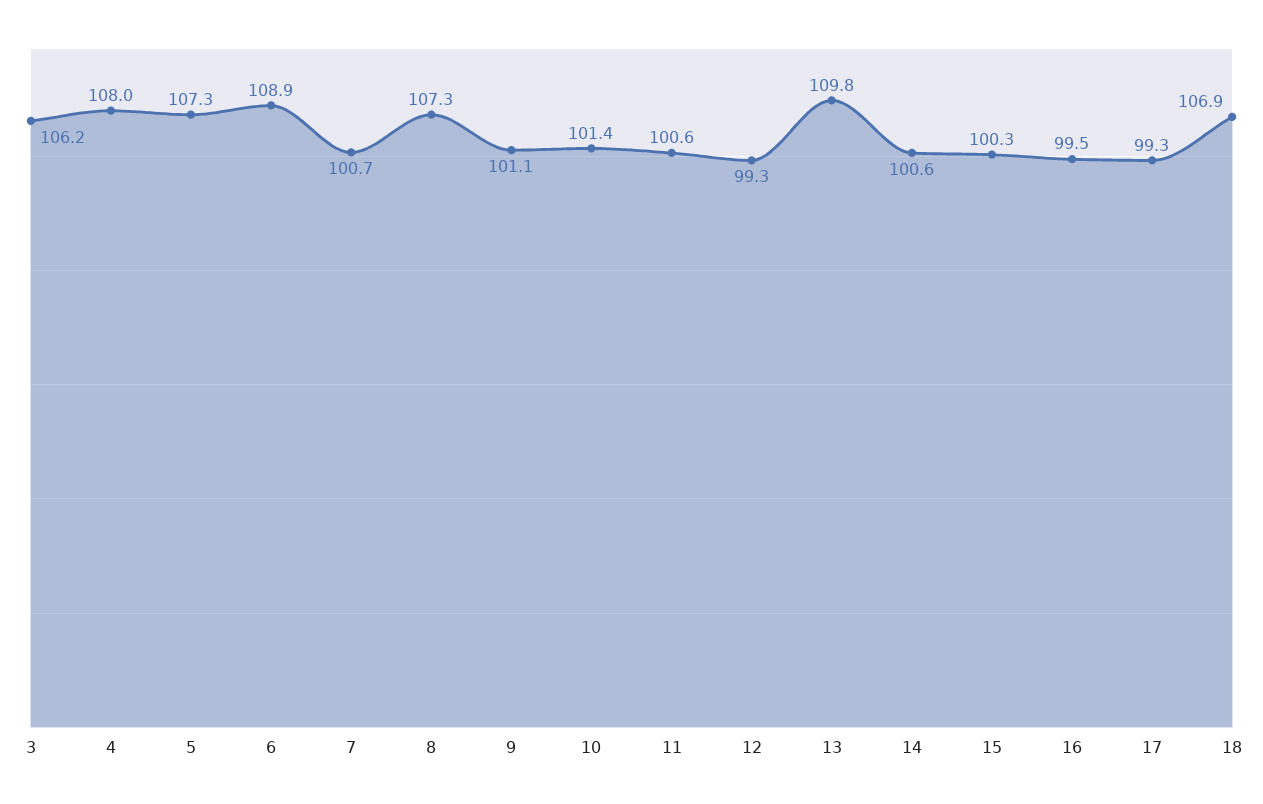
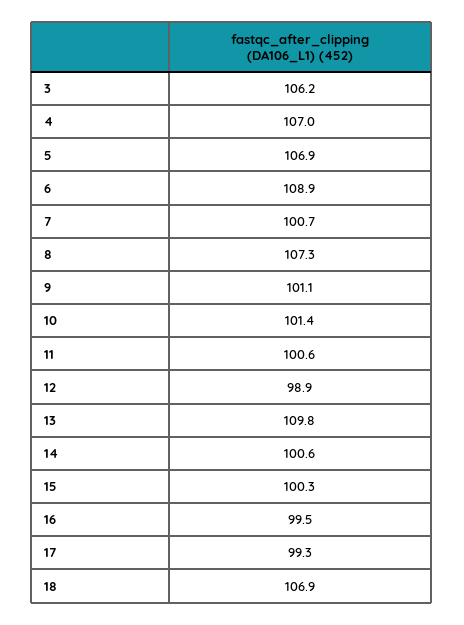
  {
    "3": 106.2,
-   "4": 108,
+   "4": 107,
-   "5": 107.3,
+   "5": 106.9,
    "6": 108.9,
    "7": 100.7,
    "8": 107.3,
    "9": 101.1,
    "10": 101.4,
    "11": 100.6,
-   "12": 99.3,
+   "12": 98.9,
    "13": 109.8,
    "14": 100.6,
    "15": 100.3,
    "16": 99.5,
    "17": 99.3,
    "18": 106.9
  }

